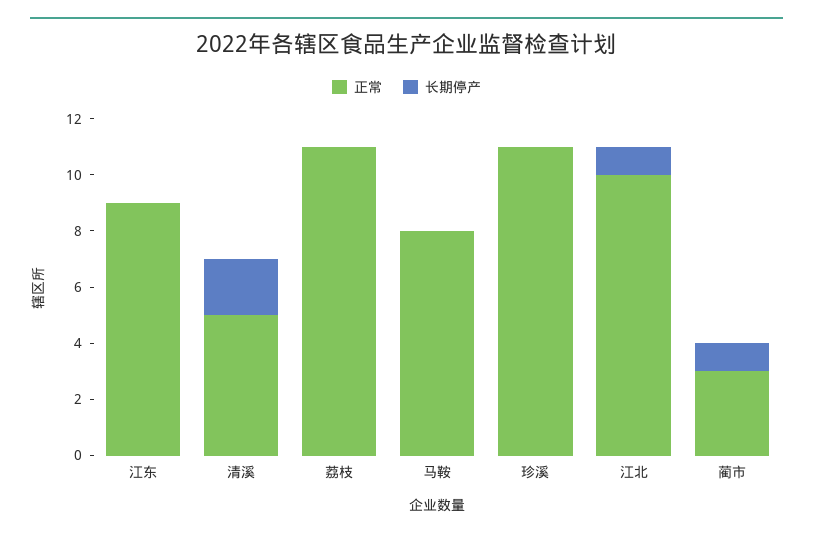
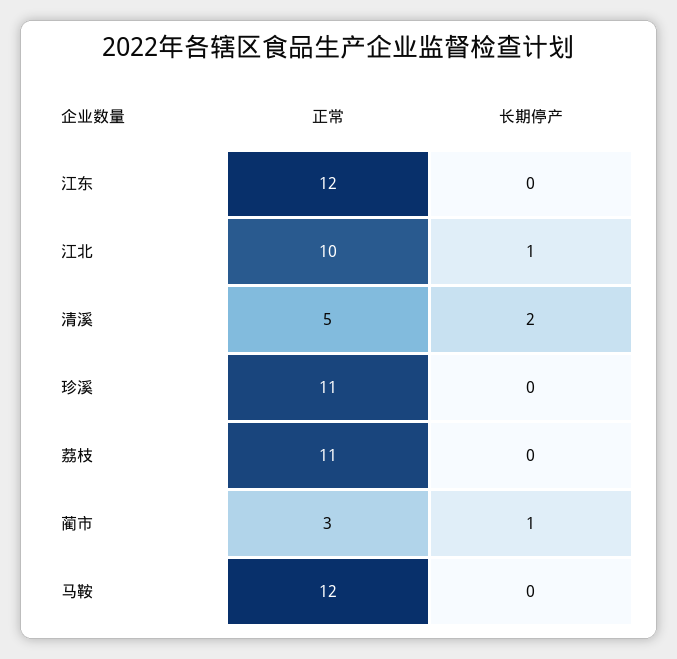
  {
    "正常": {
-     "江东": 9,
+     "江东": 12,
      "清溪": 5,
      "荔枝": 11,
-     "马鞍": 8,
+     "马鞍": 12,
      "珍溪": 11,
      "江北": 10,
      "蔺市": 3
    },
    "长期停产": {
      "江东": 0,
      "清溪": 2,
      "荔枝": 0,
      "马鞍": 0,
      "珍溪": 0,
      "江北": 1,
      "蔺市": 1
    }
  }

